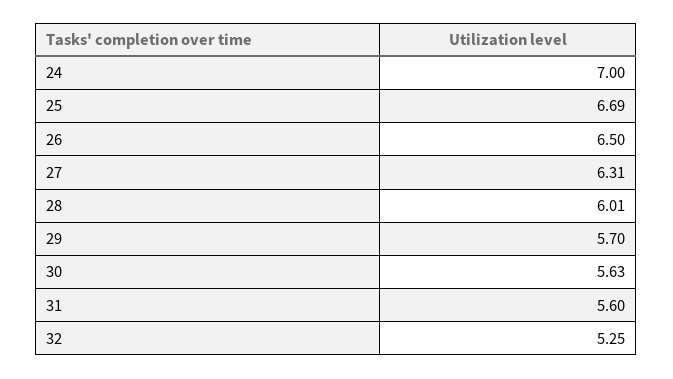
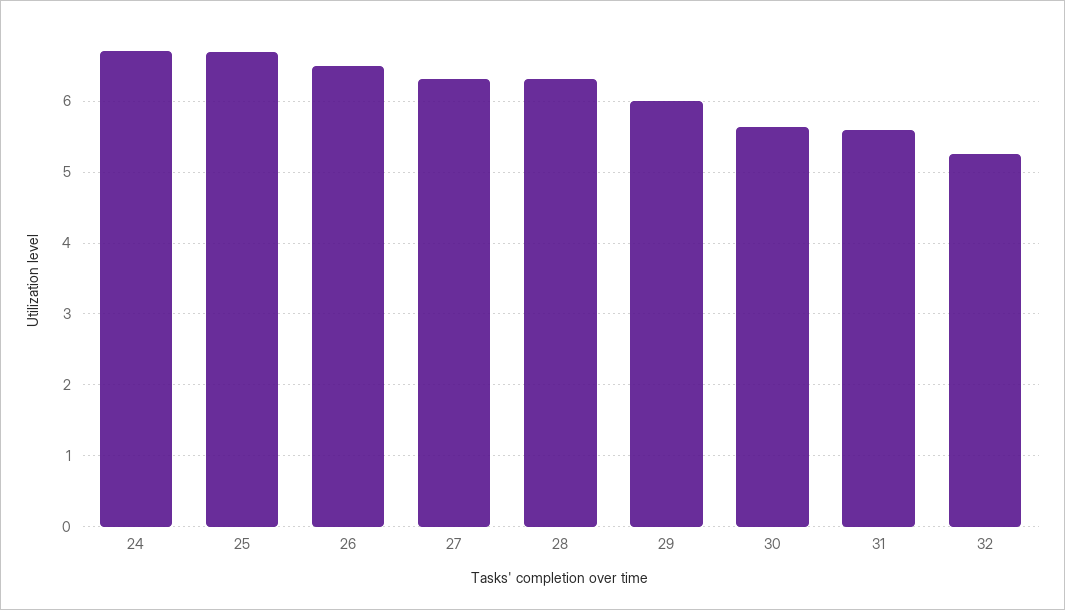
  {
-   "24": 7,
+   "24": 6.7,
    "25": 6.69,
    "26": 6.5,
    "27": 6.31,
-   "28": 6.01,
+   "28": 6.3,
-   "29": 5.7,
+   "29": 6,
    "30": 5.63,
    "31": 5.6,
    "32": 5.25
  }

